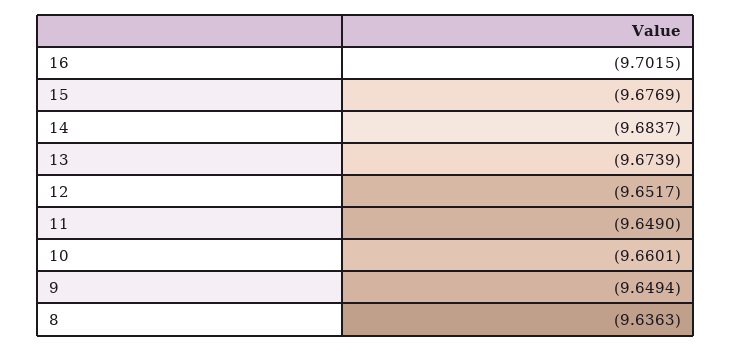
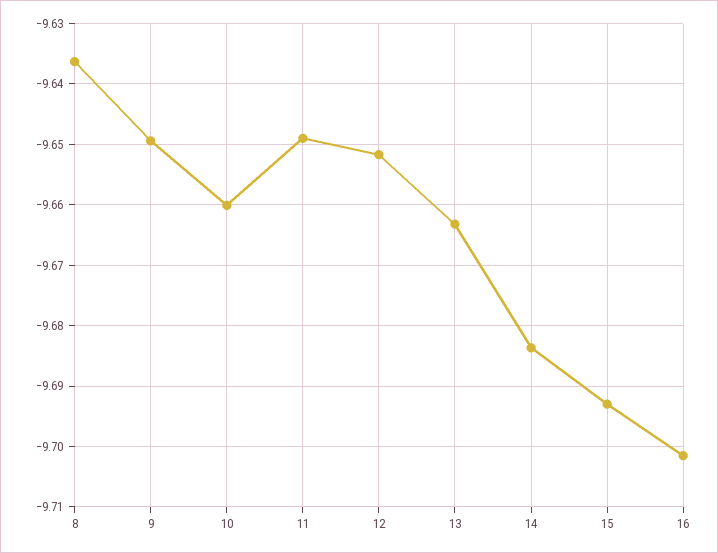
  {
    "16": -9.7015,
-   "15": -9.6769,
+   "15": -9.693,
    "14": -9.6837,
-   "13": -9.6739,
+   "13": -9.663,
    "12": -9.6517,
    "11": -9.649,
    "10": -9.6601,
    "9": -9.6494,
    "8": -9.6363
  }

